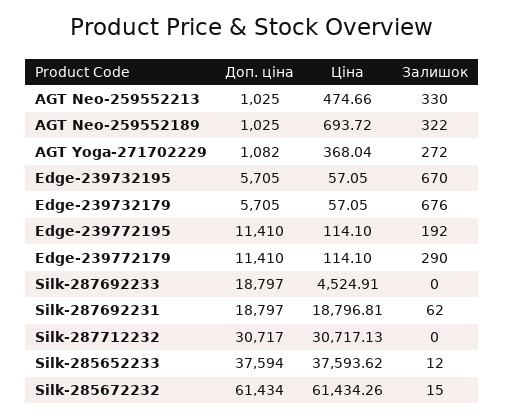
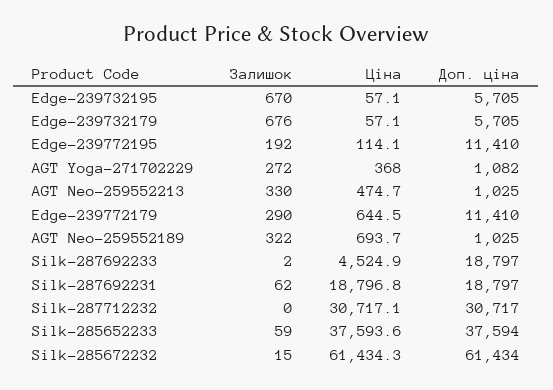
  {
    "Доп. ціна": {
      "AGT Neo-259552213": 1025,
      "AGT Neo-259552189": 1025,
      "AGT Yoga-271702229": 1082,
      "Edge-239732195": 5705,
      "Edge-239732179": 5705,
      "Edge-239772195": 11410,
      "Edge-239772179": 11410,
      "Silk-287692233": 18797,
      "Silk-287692231": 18797,
      "Silk-287712232": 30717,
      "Silk-285652233": 37594,
      "Silk-285672232": 61434
    },
    "Ціна": {
      "AGT Neo-259552213": 474.66,
      "AGT Neo-259552189": 693.72,
      "AGT Yoga-271702229": 368.04,
      "Edge-239732195": 57.05,
      "Edge-239732179": 57.05,
      "Edge-239772195": 114.1,
-     "Edge-239772179": 114.1,
+     "Edge-239772179": 644.5,
      "Silk-287692233": 4524.91,
      "Silk-287692231": 18796.81,
      "Silk-287712232": 30717.13,
      "Silk-285652233": 37593.62,
      "Silk-285672232": 61434.26
    },
    "Залишок": {
      "AGT Neo-259552213": 330,
      "AGT Neo-259552189": 322,
      "AGT Yoga-271702229": 272,
      "Edge-239732195": 670,
      "Edge-239732179": 676,
      "Edge-239772195": 192,
      "Edge-239772179": 290,
-     "Silk-287692233": 0,
+     "Silk-287692233": 2,
      "Silk-287692231": 62,
      "Silk-287712232": 0,
-     "Silk-285652233": 12,
+     "Silk-285652233": 59,
      "Silk-285672232": 15
    }
  }

